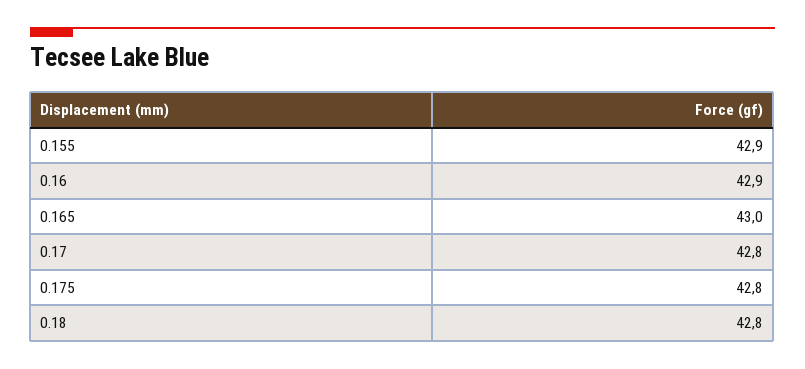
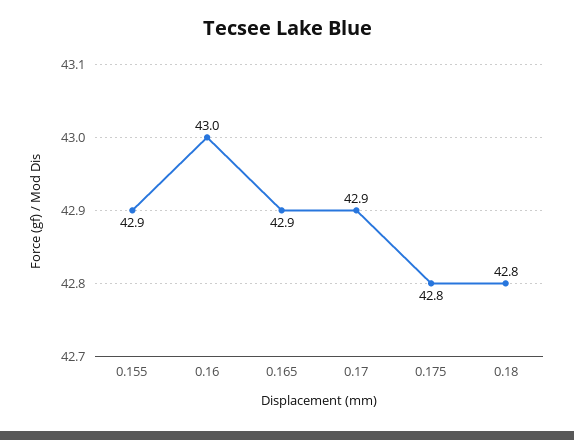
  {
    "0.155": 42.9,
-   "0.16": 42.9,
+   "0.16": 43,
-   "0.165": 43,
+   "0.165": 42.9,
-   "0.17": 42.8,
+   "0.17": 42.9,
    "0.175": 42.8,
    "0.18": 42.8
  }

